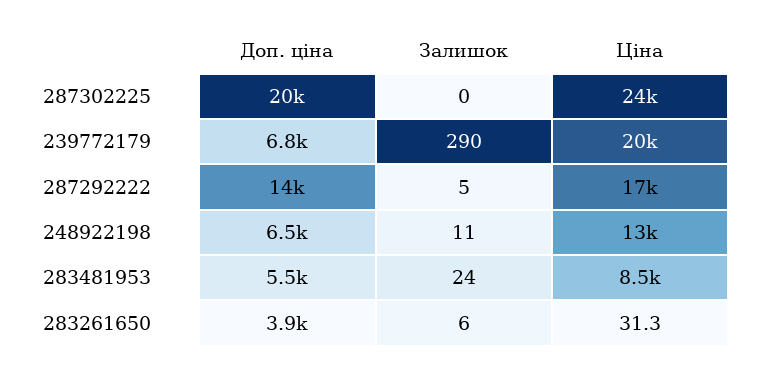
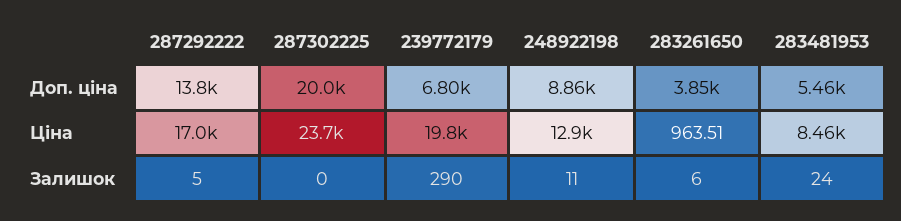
  {
    "Доп. ціна": {
      "287302225": 20000,
      "239772179": 6800,
      "287292222": 13800,
-     "248922198": 6500,
+     "248922198": 8860,
      "283481953": 5460,
      "283261650": 3850
    },
    "Залишок": {
      "287302225": 0,
      "239772179": 290,
      "287292222": 5,
      "248922198": 11,
      "283481953": 24,
      "283261650": 6
    },
    "Ціна": {
      "287302225": 23700,
      "239772179": 19800,
      "287292222": 17000,
      "248922198": 12900,
      "283481953": 8460,
-     "283261650": 31.3
+     "283261650": 963.51
    }
  }

